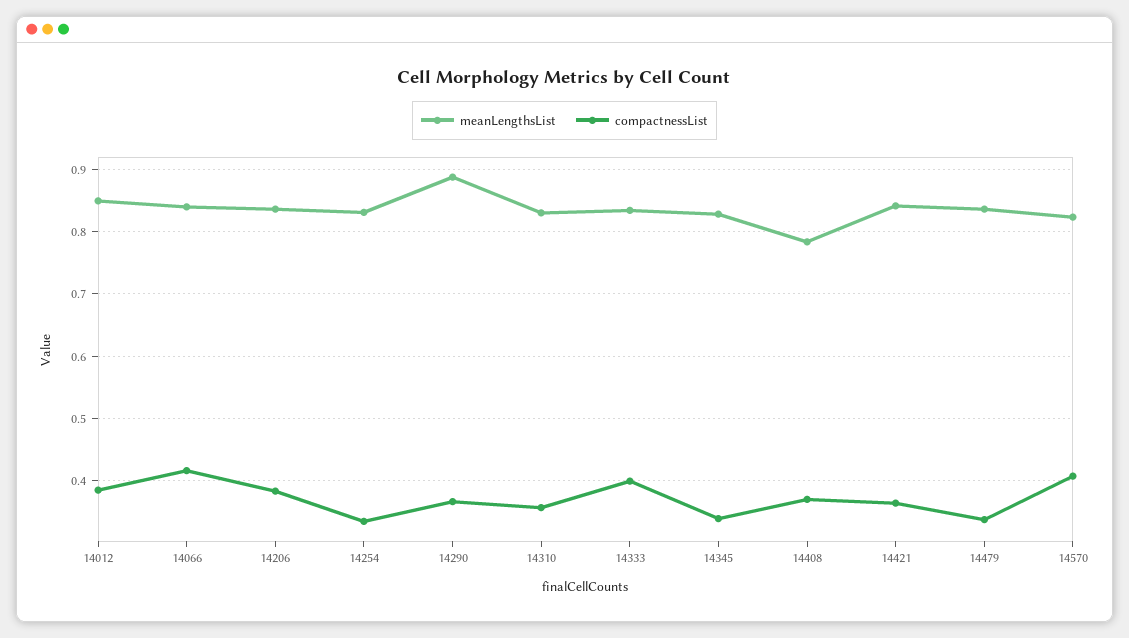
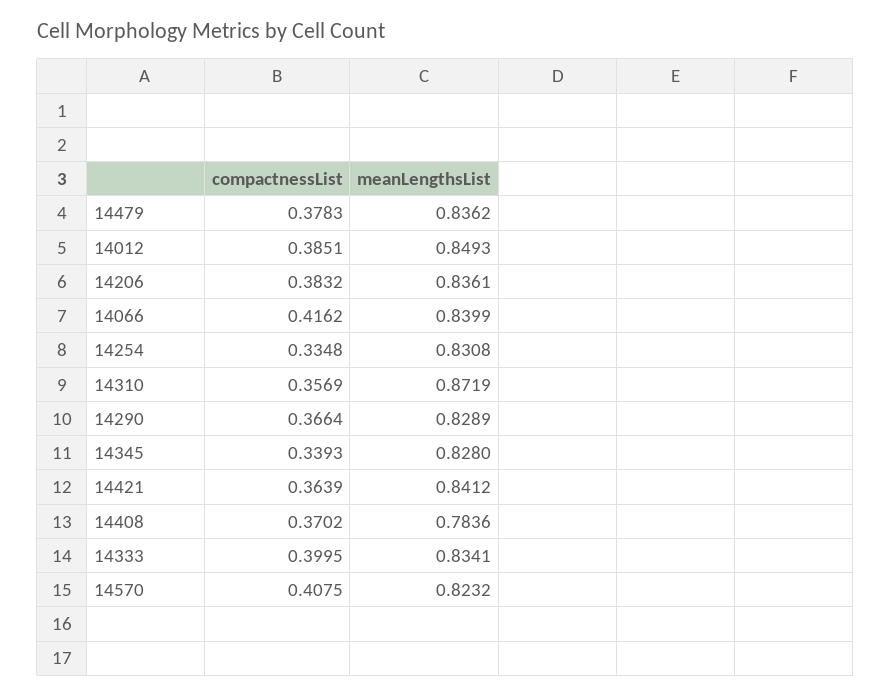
  {
    "meanLengthsList": {
      "14012": 0.8493,
      "14066": 0.8399,
      "14206": 0.8361,
      "14254": 0.8308,
-     "14290": 0.89,
+     "14290": 0.8289,
-     "14310": 0.83,
+     "14310": 0.8719,
      "14333": 0.8341,
      "14345": 0.828,
      "14408": 0.7836,
      "14421": 0.8412,
      "14479": 0.8362,
      "14570": 0.8232
    },
    "compactnessList": {
      "14012": 0.3851,
      "14066": 0.4162,
      "14206": 0.3832,
      "14254": 0.3348,
      "14290": 0.3664,
      "14310": 0.3569,
      "14333": 0.3995,
      "14345": 0.3393,
      "14408": 0.3702,
      "14421": 0.3639,
-     "14479": 0.34,
+     "14479": 0.3783,
      "14570": 0.4075
    }
  }

